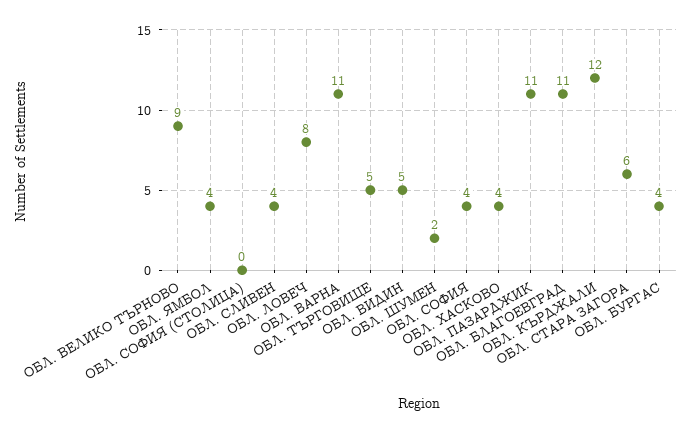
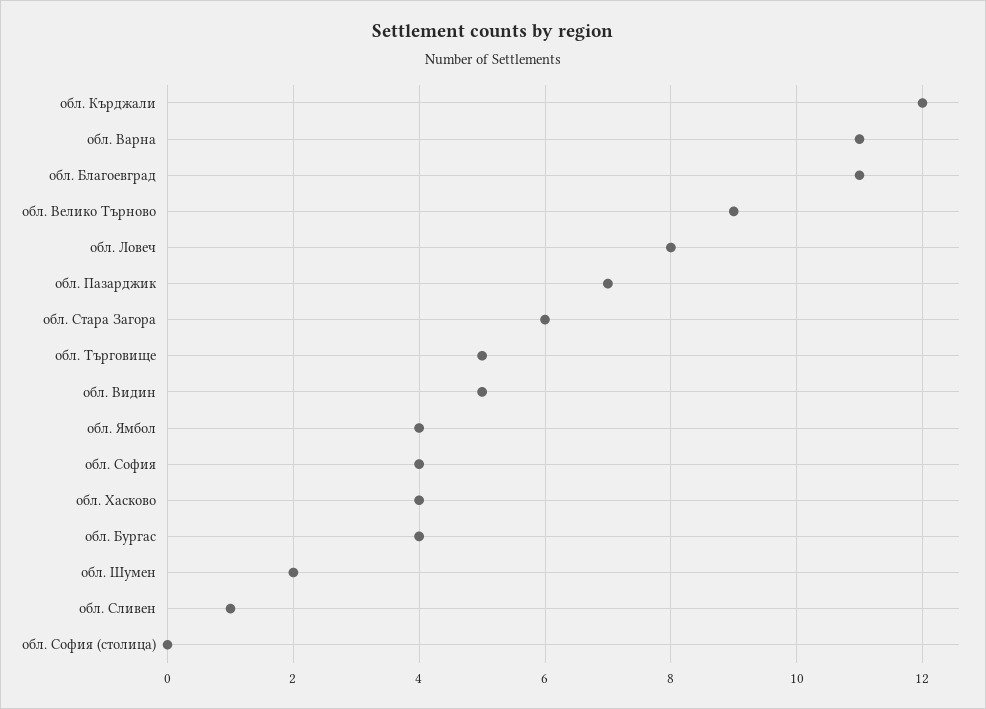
  {
    "ОБЛ. ВЕЛИКО ТЪРНОВО": 9,
    "ОБЛ. ЯМБОЛ": 4,
    "ОБЛ. СОФИЯ (СТОЛИЦА)": 0,
-   "ОБЛ. СЛИВЕН": 4,
+   "ОБЛ. СЛИВЕН": 1,
    "ОБЛ. ЛОВЕЧ": 8,
    "ОБЛ. ВАРНА": 11,
    "ОБЛ. ТЪРГОВИЩЕ": 5,
    "ОБЛ. ВИДИН": 5,
    "ОБЛ. ШУМЕН": 2,
    "ОБЛ. СОФИЯ": 4,
    "ОБЛ. ХАСКОВО": 4,
-   "ОБЛ. ПАЗАРДЖИК": 11,
+   "ОБЛ. ПАЗАРДЖИК": 7,
    "ОБЛ. БЛАГОЕВГРАД": 11,
    "ОБЛ. КЪРДЖАЛИ": 12,
    "ОБЛ. СТАРА ЗАГОРА": 6,
    "ОБЛ. БУРГАС": 4
  }

